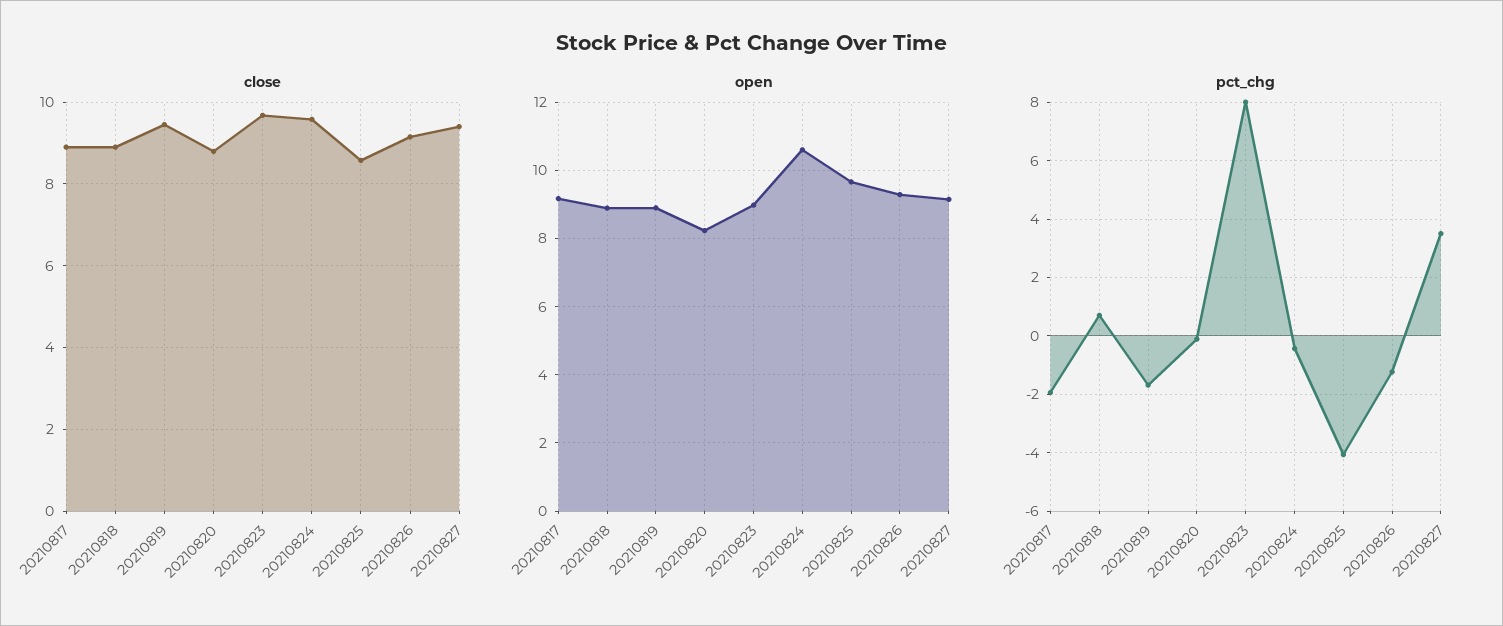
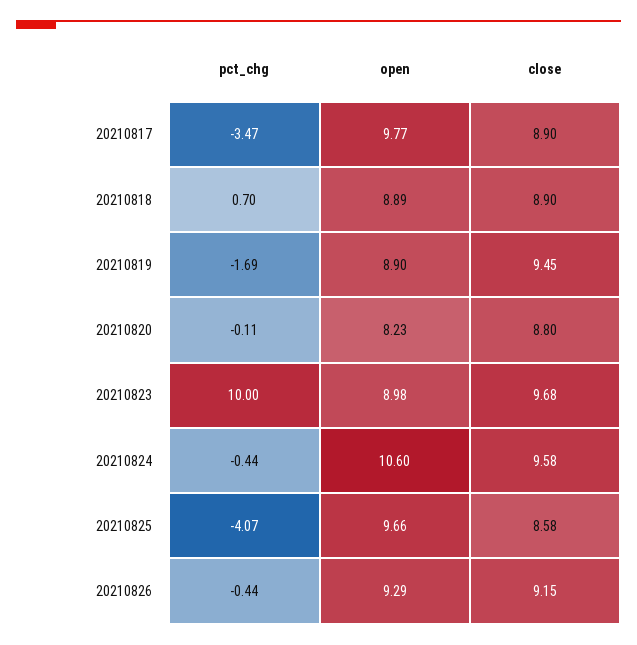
  {
    "close": {
      "20210817": 8.9,
      "20210818": 8.9,
      "20210819": 9.45,
      "20210820": 8.8,
      "20210823": 9.68,
      "20210824": 9.58,
      "20210825": 8.58,
-     "20210826": 9.15,
+     "20210826": 9.15
-     "20210827": 9.4
    },
    "open": {
-     "20210817": 9.2,
+     "20210817": 9.77,
      "20210818": 8.89,
      "20210819": 8.9,
      "20210820": 8.23,
      "20210823": 8.98,
      "20210824": 10.6,
      "20210825": 9.66,
-     "20210826": 9.29,
+     "20210826": 9.29
-     "20210827": 9.2
    },
    "pct_chg": {
-     "20210817": -2,
+     "20210817": -3.47,
      "20210818": 0.7,
      "20210819": -1.69,
      "20210820": -0.11,
-     "20210823": 8,
+     "20210823": 10,
      "20210824": -0.44,
      "20210825": -4.07,
-     "20210826": -1.25,
+     "20210826": -0.44
-     "20210827": 3.5
    }
  }

